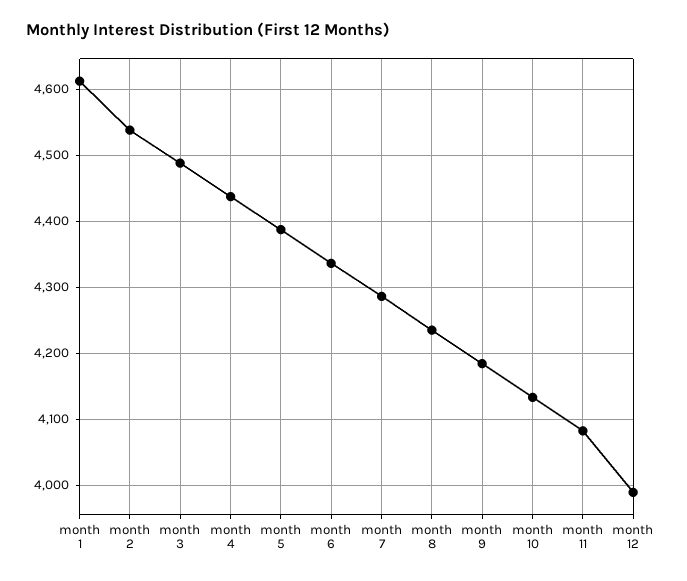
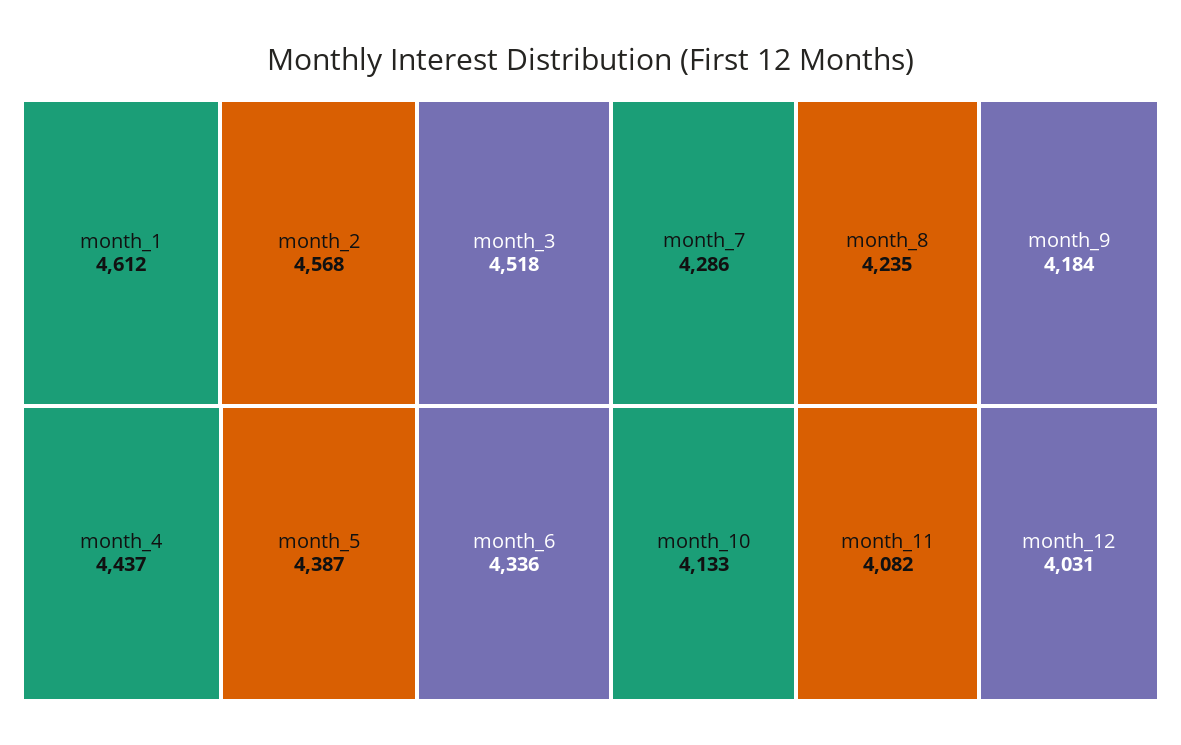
  {
    "month 1": 4612,
-   "month 2": 4540,
+   "month 2": 4568,
-   "month 3": 4490,
+   "month 3": 4518,
    "month 4": 4437,
    "month 5": 4387,
    "month 6": 4336,
    "month 7": 4286,
    "month 8": 4235,
    "month 9": 4184,
    "month 10": 4133,
    "month 11": 4082,
-   "month 12": 3990
+   "month 12": 4031
  }

